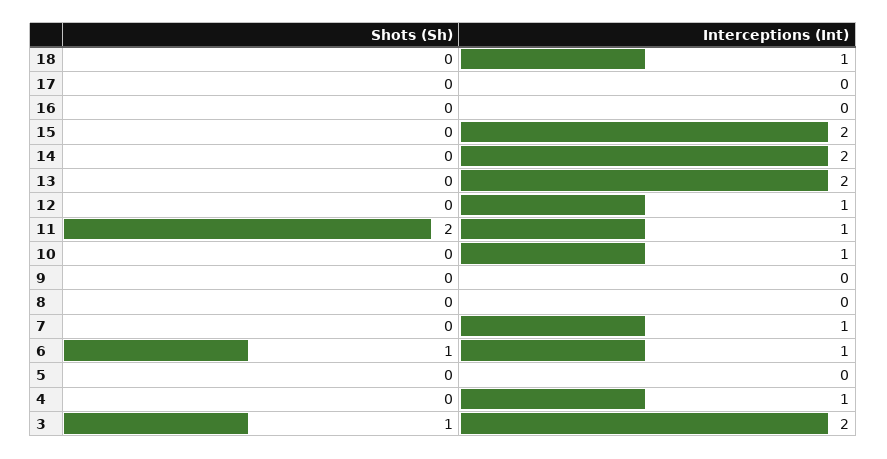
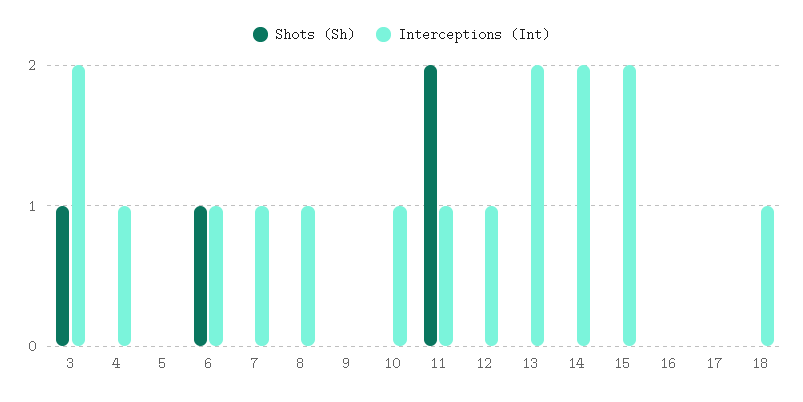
  {
    "Shots (Sh)": {
      "18": 0,
      "17": 0,
      "16": 0,
      "15": 0,
      "14": 0,
      "13": 0,
      "12": 0,
      "11": 2,
      "10": 0,
      "9": 0,
      "8": 0,
      "7": 0,
      "6": 1,
      "5": 0,
      "4": 0,
      "3": 1
    },
    "Interceptions (Int)": {
      "18": 1,
      "17": 0,
      "16": 0,
      "15": 2,
      "14": 2,
      "13": 2,
      "12": 1,
      "11": 1,
      "10": 1,
      "9": 0,
-     "8": 0,
+     "8": 1,
      "7": 1,
      "6": 1,
      "5": 0,
      "4": 1,
      "3": 2
    }
  }

